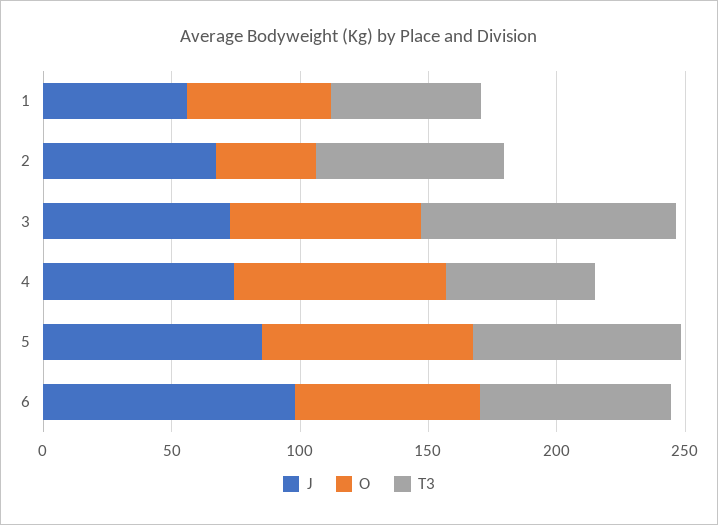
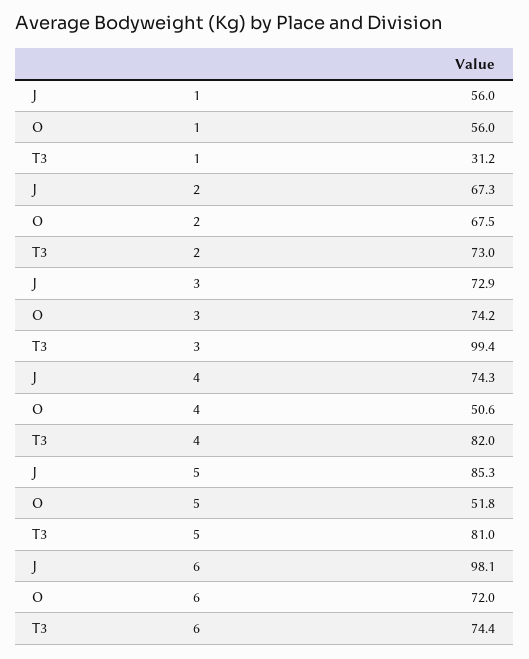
  {
    "J": {
      "1": 56,
      "2": 67.3,
      "3": 72.9,
      "4": 74.3,
      "5": 85.3,
      "6": 98.1
    },
    "O": {
      "1": 56,
-     "2": 40,
+     "2": 67.5,
      "3": 74.2,
-     "4": 80,
+     "4": 50.6,
-     "5": 80,
+     "5": 51.8,
      "6": 72
    },
    "T3": {
-     "1": 60,
+     "1": 31.2,
      "2": 73,
      "3": 99.4,
-     "4": 60,
+     "4": 82,
      "5": 81,
      "6": 74.4
    }
  }

